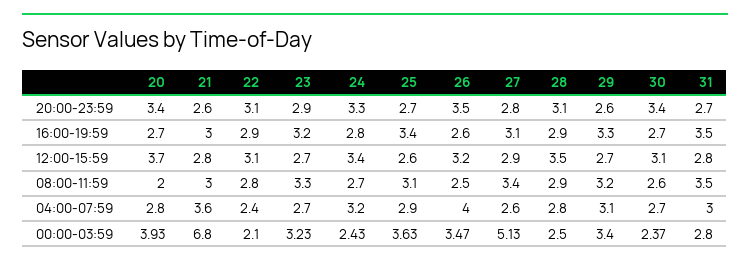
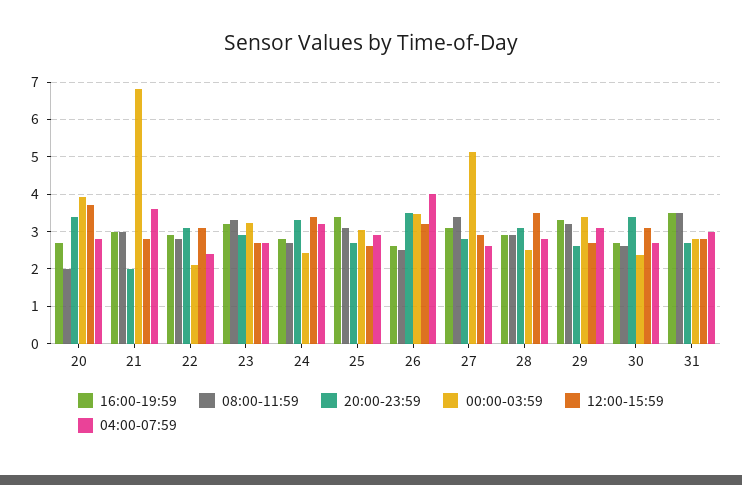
  {
    "20:00-23:59": {
      "20": 3.4,
-     "21": 2.6,
+     "21": 2,
      "22": 3.1,
      "23": 2.9,
      "24": 3.3,
      "25": 2.7,
      "26": 3.5,
      "27": 2.8,
      "28": 3.1,
      "29": 2.6,
      "30": 3.4,
      "31": 2.7
    },
    "16:00-19:59": {
      "20": 2.7,
      "21": 3,
      "22": 2.9,
      "23": 3.2,
      "24": 2.8,
      "25": 3.4,
      "26": 2.6,
      "27": 3.1,
      "28": 2.9,
      "29": 3.3,
      "30": 2.7,
      "31": 3.5
    },
    "12:00-15:59": {
      "20": 3.7,
      "21": 2.8,
      "22": 3.1,
      "23": 2.7,
      "24": 3.4,
      "25": 2.6,
      "26": 3.2,
      "27": 2.9,
      "28": 3.5,
      "29": 2.7,
      "30": 3.1,
      "31": 2.8
    },
    "08:00-11:59": {
      "20": 2,
      "21": 3,
      "22": 2.8,
      "23": 3.3,
      "24": 2.7,
      "25": 3.1,
      "26": 2.5,
      "27": 3.4,
      "28": 2.9,
      "29": 3.2,
      "30": 2.6,
      "31": 3.5
    },
    "04:00-07:59": {
      "20": 2.8,
      "21": 3.6,
      "22": 2.4,
      "23": 2.7,
      "24": 3.2,
      "25": 2.9,
      "26": 4,
      "27": 2.6,
      "28": 2.8,
      "29": 3.1,
      "30": 2.7,
      "31": 3
    },
    "00:00-03:59": {
      "20": 3.93,
      "21": 6.8,
      "22": 2.1,
      "23": 3.23,
      "24": 2.43,
-     "25": 3.63,
+     "25": 3,
      "26": 3.47,
      "27": 5.13,
      "28": 2.5,
      "29": 3.4,
      "30": 2.37,
      "31": 2.8
    }
  }

